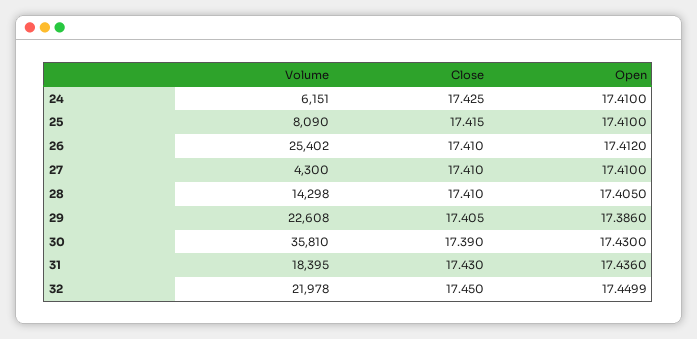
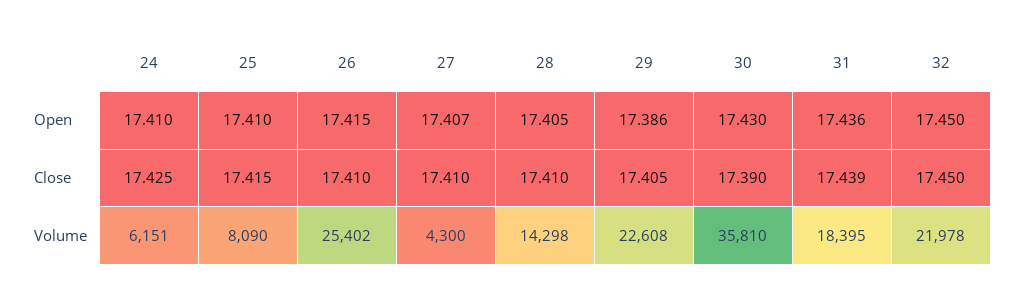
  {
    "Volume": {
      "24": 6151,
      "25": 8090,
      "26": 25402,
      "27": 4300,
      "28": 14298,
      "29": 22608,
      "30": 35810,
      "31": 18395,
      "32": 21978
    },
    "Close": {
      "24": 17.425,
      "25": 17.415,
      "26": 17.41,
      "27": 17.41,
      "28": 17.41,
      "29": 17.405,
      "30": 17.39,
-     "31": 17.43,
+     "31": 17.439,
      "32": 17.45
    },
    "Open": {
      "24": 17.41,
      "25": 17.41,
-     "26": 17.412,
+     "26": 17.415,
-     "27": 17.41,
+     "27": 17.407,
      "28": 17.405,
      "29": 17.386,
      "30": 17.43,
      "31": 17.436,
      "32": 17.4499
    }
  }

